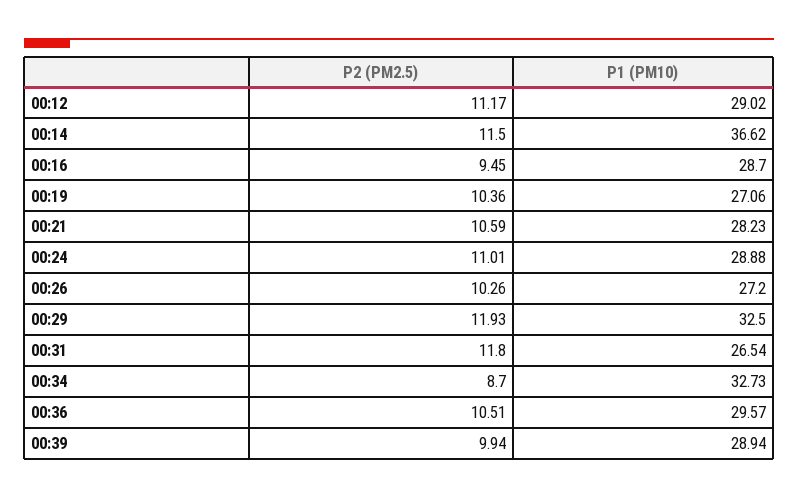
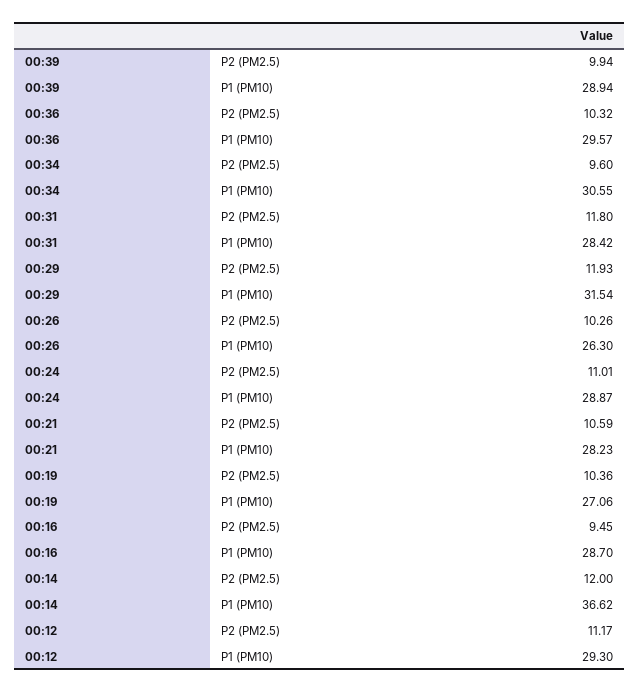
  {
    "P2 (PM2.5)": {
      "00:12": 11.17,
-     "00:14": 11.5,
+     "00:14": 12,
      "00:16": 9.45,
      "00:19": 10.36,
      "00:21": 10.59,
      "00:24": 11.01,
      "00:26": 10.26,
      "00:29": 11.93,
      "00:31": 11.8,
-     "00:34": 8.7,
+     "00:34": 9.6,
-     "00:36": 10.51,
+     "00:36": 10.32,
      "00:39": 9.94
    },
    "P1 (PM10)": {
-     "00:12": 29.02,
+     "00:12": 29.3,
      "00:14": 36.62,
      "00:16": 28.7,
      "00:19": 27.06,
      "00:21": 28.23,
-     "00:24": 28.88,
+     "00:24": 28.87,
-     "00:26": 27.2,
+     "00:26": 26.3,
-     "00:29": 32.5,
+     "00:29": 31.54,
-     "00:31": 26.54,
+     "00:31": 28.42,
-     "00:34": 32.73,
+     "00:34": 30.55,
      "00:36": 29.57,
      "00:39": 28.94
    }
  }

